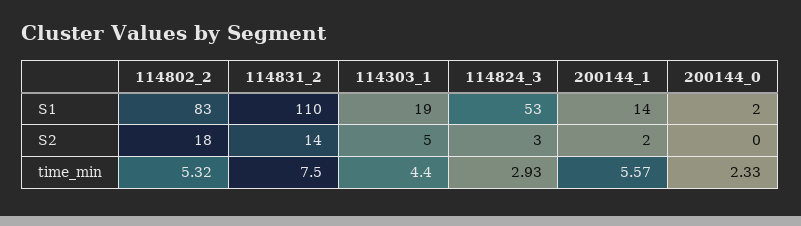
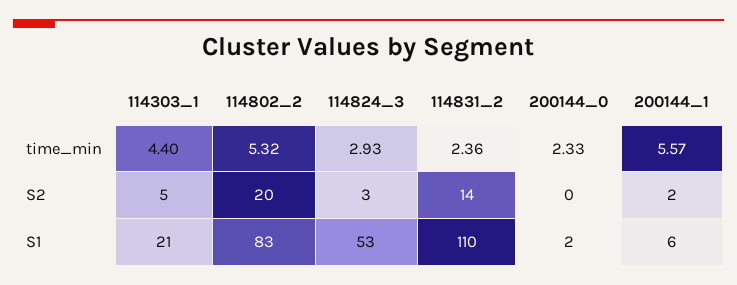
  {
    "114802_2": {
      "S1": 83,
-     "S2": 18,
+     "S2": 20,
      "time_min": 5.32
    },
    "114831_2": {
      "S1": 110,
      "S2": 14,
-     "time_min": 7.5
+     "time_min": 2.36
    },
    "114303_1": {
-     "S1": 19,
+     "S1": 21,
      "S2": 5,
      "time_min": 4.4
    },
    "114824_3": {
      "S1": 53,
      "S2": 3,
      "time_min": 2.93
    },
    "200144_1": {
-     "S1": 14,
+     "S1": 6,
      "S2": 2,
      "time_min": 5.57
    },
    "200144_0": {
      "S1": 2,
      "S2": 0,
      "time_min": 2.33
    }
  }

